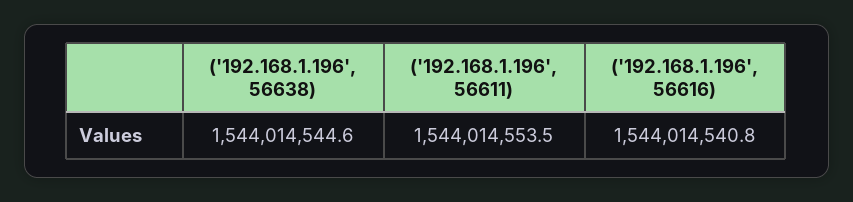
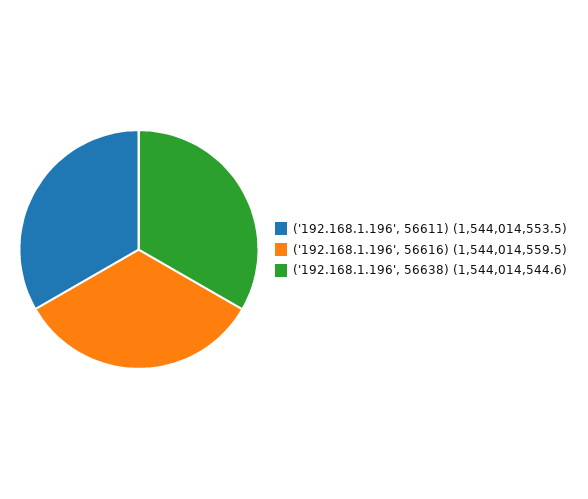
  {
    "('192.168.1.196', 56638)": 1544014544.6,
    "('192.168.1.196', 56611)": 1544014553.5,
-   "('192.168.1.196', 56616)": 1544014540.8
+   "('192.168.1.196', 56616)": 1544014559.5
  }

